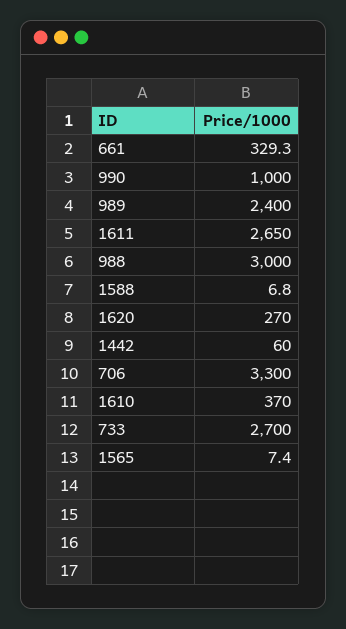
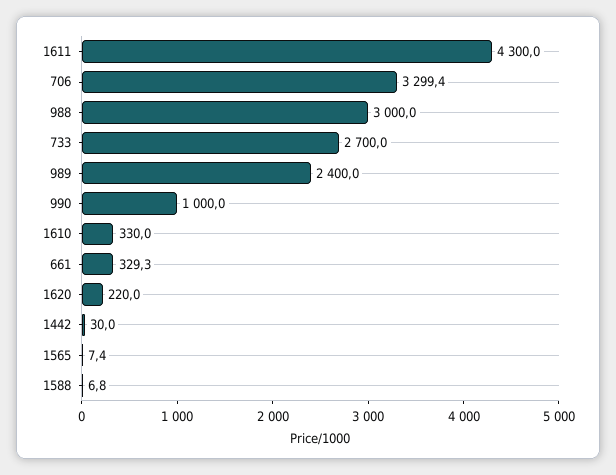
  {
    "661": 329.3,
    "990": 1000,
    "989": 2400,
-   "1611": 2650,
+   "1611": 4300,
    "988": 3000,
    "1588": 6.8,
-   "1620": 270,
+   "1620": 220,
-   "1442": 60,
+   "1442": 30,
-   "706": 3300,
+   "706": 3299.4,
-   "1610": 370,
+   "1610": 330,
    "733": 2700,
    "1565": 7.4
  }

